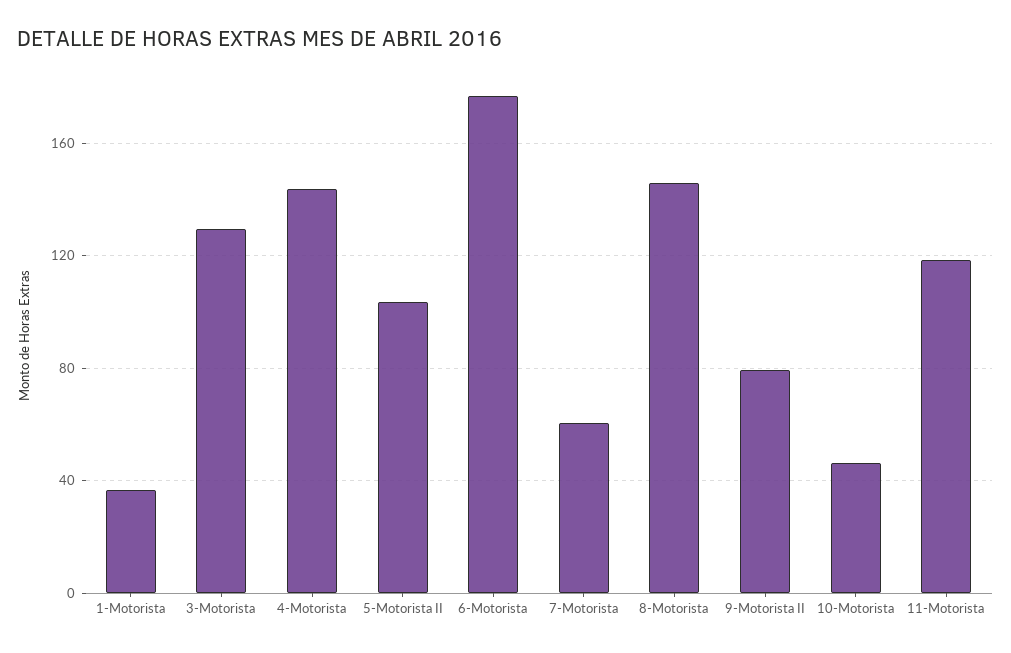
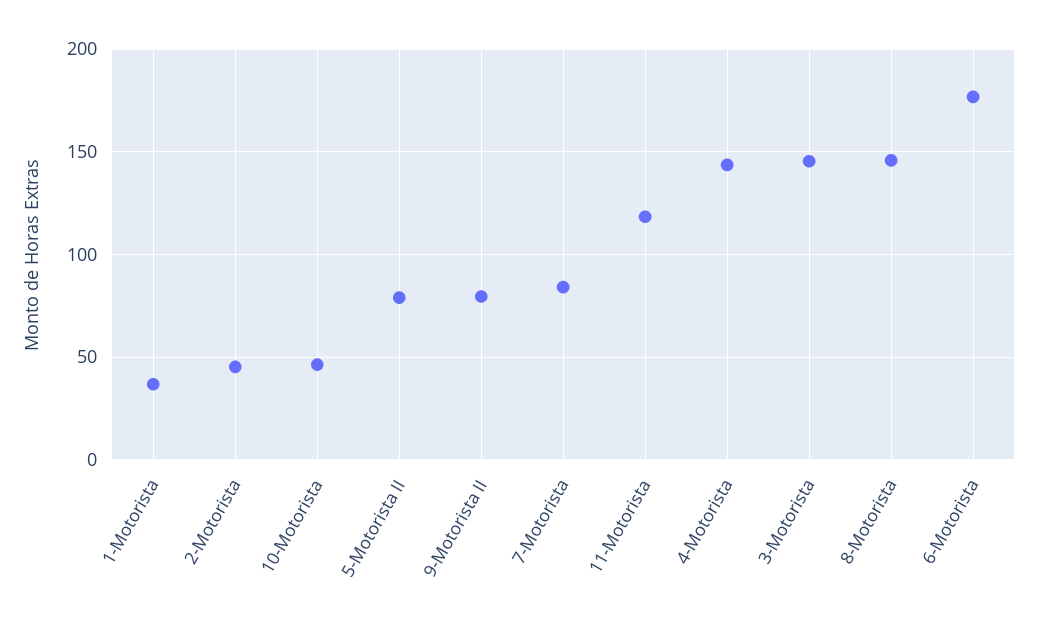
  {
    "1-Motorista": 35,
-   "3-Motorista": 130,
+   "3-Motorista": 145,
    "4-Motorista": 145,
-   "5-Motorista II": 105,
+   "5-Motorista II": 80,
    "6-Motorista": 175,
-   "7-Motorista": 60,
+   "7-Motorista": 85,
    "8-Motorista": 145,
    "9-Motorista II": 80,
    "10-Motorista": 45,
-   "11-Motorista": 120
+   "11-Motorista": 120,
+   "2-Motorista": 45
  }

